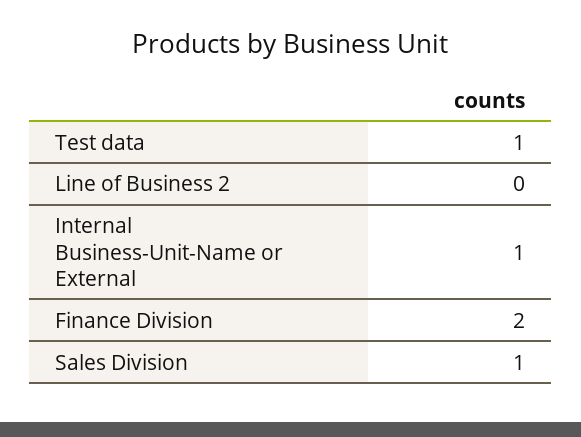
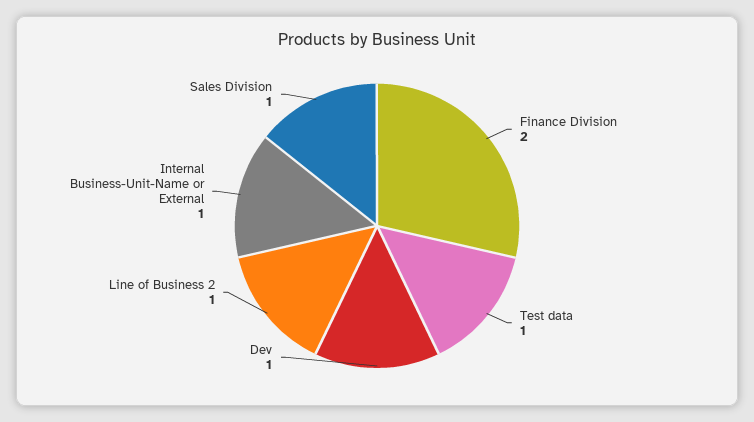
  {
    "Test data": 1,
-   "Line of Business 2": 0,
+   "Line of Business 2": 1,
    "Internal Business-Unit-Name or External": 1,
    "Finance Division": 2,
-   "Sales Division": 1
+   "Sales Division": 1,
+   "Dev": 1
  }

